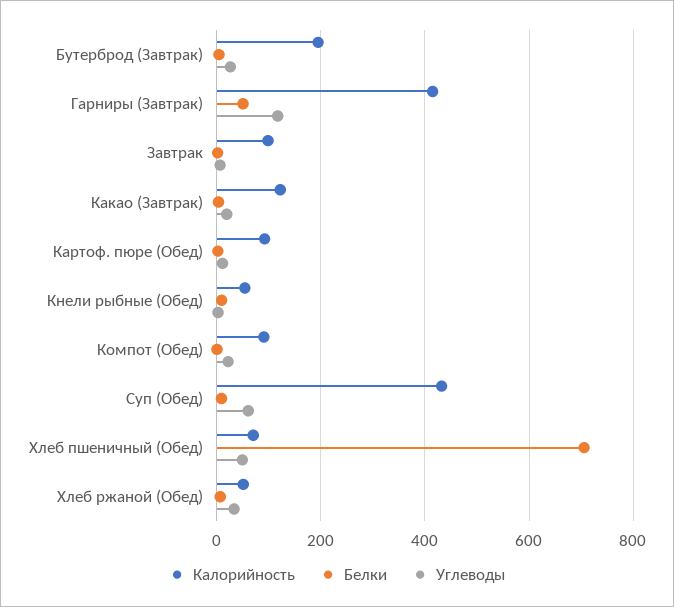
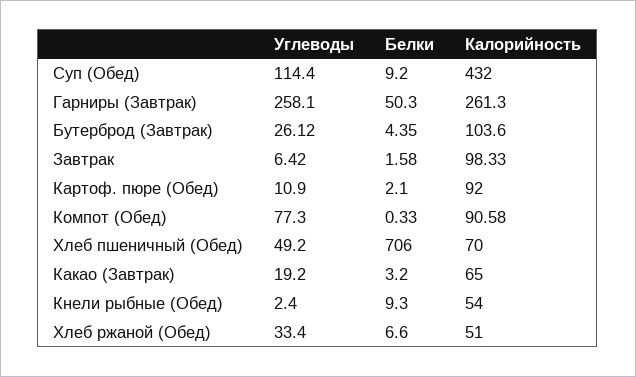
  {
    "Калорийность": {
-     "Бутерброд (Завтрак)": 200,
+     "Бутерброд (Завтрак)": 103.6,
-     "Гарниры (Завтрак)": 420,
+     "Гарниры (Завтрак)": 261.3,
      "Завтрак": 98.33,
-     "Какао (Завтрак)": 120,
+     "Какао (Завтрак)": 65,
      "Картоф. пюре (Обед)": 92,
      "Кнели рыбные (Обед)": 54,
      "Компот (Обед)": 90.58,
      "Суп (Обед)": 432,
      "Хлеб пшеничный (Обед)": 70,
      "Хлеб ржаной (Обед)": 51
    },
    "Белки": {
      "Бутерброд (Завтрак)": 4.35,
      "Гарниры (Завтрак)": 50.3,
      "Завтрак": 1.58,
      "Какао (Завтрак)": 3.2,
      "Картоф. пюре (Обед)": 2.1,
      "Кнели рыбные (Обед)": 9.3,
      "Компот (Обед)": 0.33,
      "Суп (Обед)": 9.2,
      "Хлеб пшеничный (Обед)": 706,
      "Хлеб ржаной (Обед)": 6.6
    },
    "Углеводы": {
      "Бутерброд (Завтрак)": 26.12,
-     "Гарниры (Завтрак)": 120,
+     "Гарниры (Завтрак)": 258.1,
      "Завтрак": 6.42,
      "Какао (Завтрак)": 19.2,
      "Картоф. пюре (Обед)": 10.9,
      "Кнели рыбные (Обед)": 2.4,
-     "Компот (Обед)": 20,
+     "Компот (Обед)": 77.3,
-     "Суп (Обед)": 60,
+     "Суп (Обед)": 114.4,
      "Хлеб пшеничный (Обед)": 49.2,
      "Хлеб ржаной (Обед)": 33.4
    }
  }

